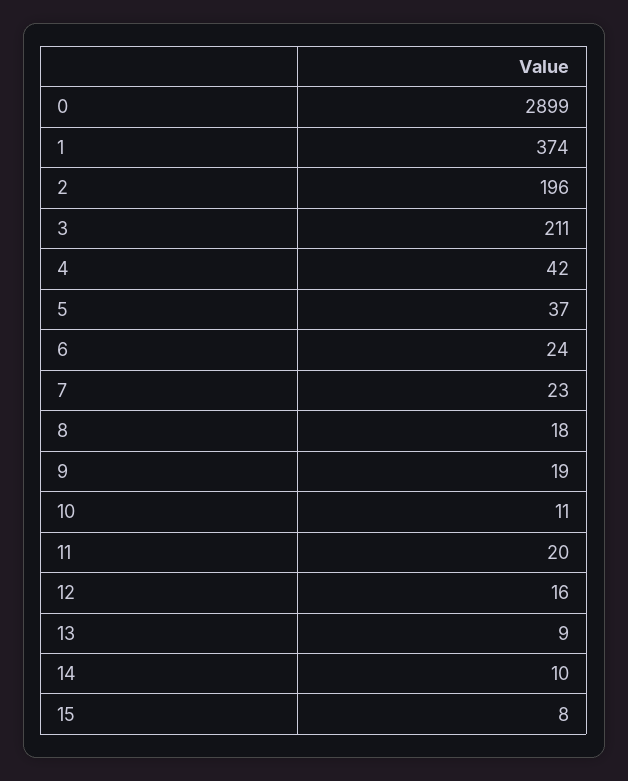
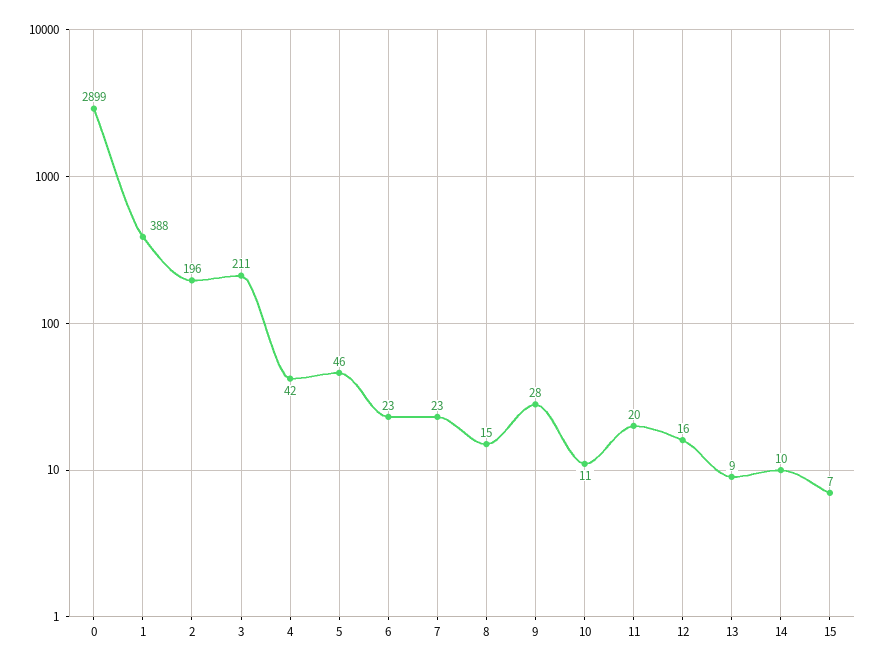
  {
    "0": 2899,
-   "1": 374,
+   "1": 388,
    "2": 196,
    "3": 211,
    "4": 42,
-   "5": 37,
+   "5": 46,
-   "6": 24,
+   "6": 23,
    "7": 23,
-   "8": 18,
+   "8": 15,
-   "9": 19,
+   "9": 28,
    "10": 11,
    "11": 20,
    "12": 16,
    "13": 9,
    "14": 10,
-   "15": 8
+   "15": 7
  }

